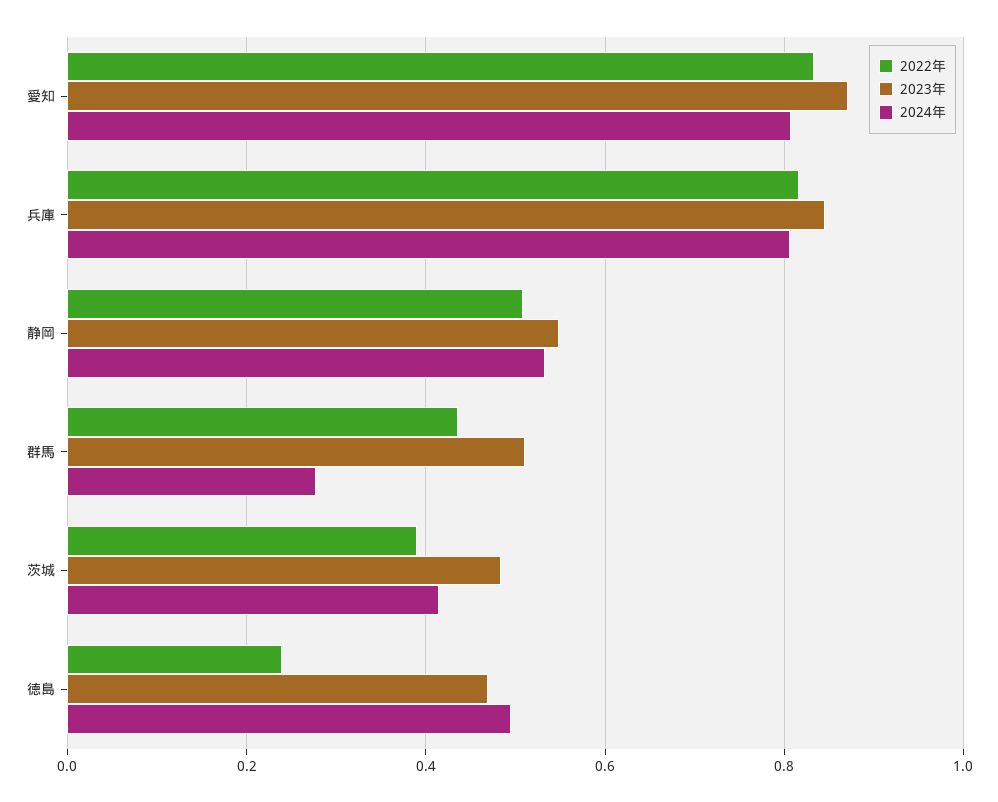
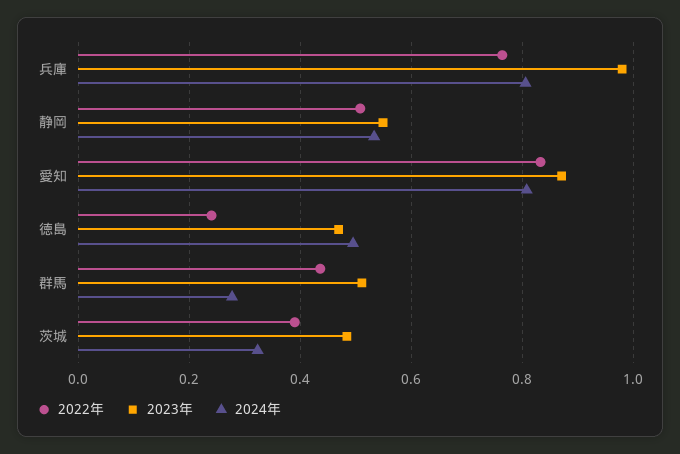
  {
    "2022年": {
      "愛知": 0.84,
-     "兵庫": 0.82,
+     "兵庫": 0.76,
      "静岡": 0.5,
      "群馬": 0.44,
      "茨城": 0.4,
      "徳島": 0.24
    },
    "2023年": {
      "愛知": 0.88,
-     "兵庫": 0.84,
+     "兵庫": 0.98,
      "静岡": 0.54,
      "群馬": 0.52,
      "茨城": 0.48,
      "徳島": 0.46
    },
    "2024年": {
      "愛知": 0.8,
      "兵庫": 0.8,
      "静岡": 0.54,
      "群馬": 0.28,
-     "茨城": 0.42,
+     "茨城": 0.32,
      "徳島": 0.5
    }
  }

